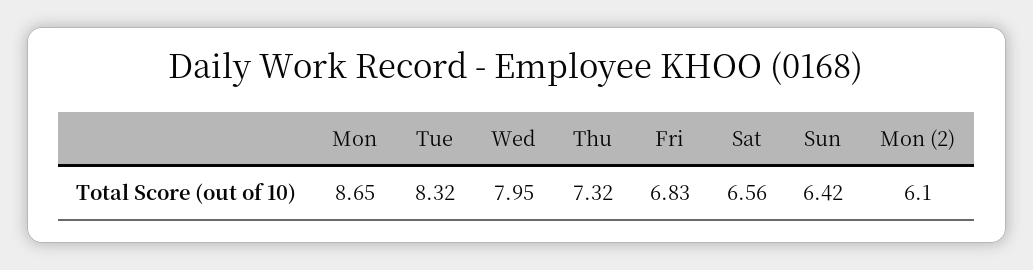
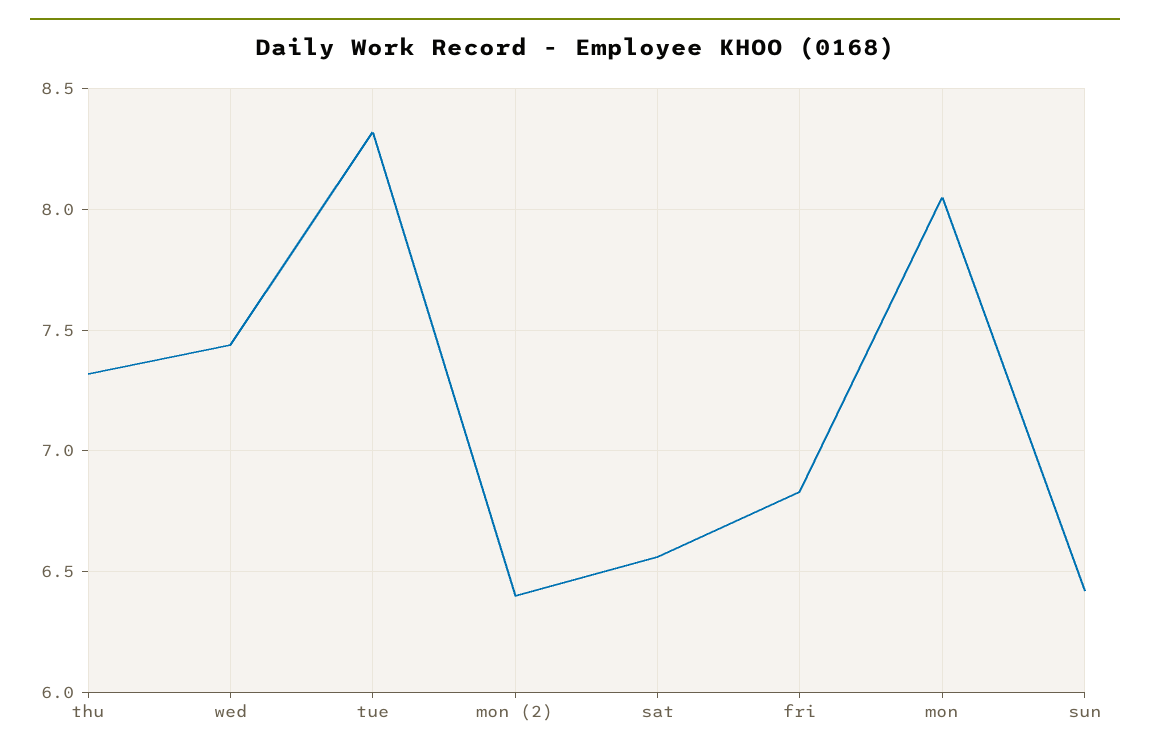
  {
-   "Mon": 8.65,
+   "Mon": 8.05,
    "Tue": 8.32,
-   "Wed": 7.95,
+   "Wed": 7.45,
    "Thu": 7.32,
    "Fri": 6.83,
    "Sat": 6.56,
    "Sun": 6.42,
-   "Mon (2)": 6.1
+   "Mon (2)": 6.4
  }

